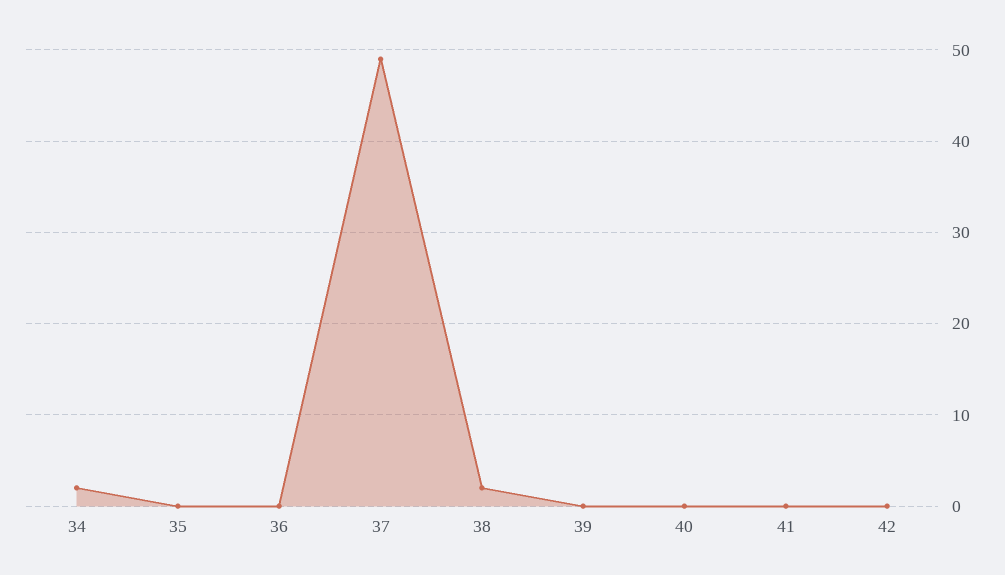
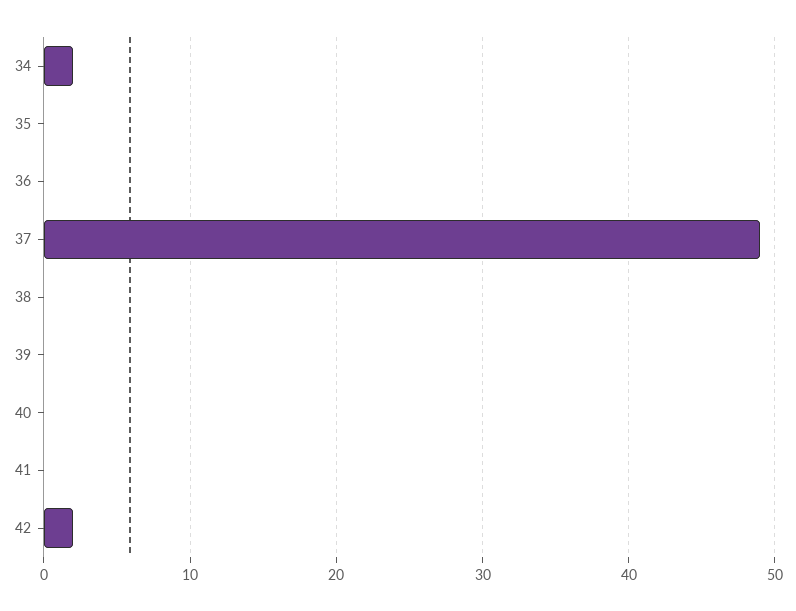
  {
    "34": 2,
    "35": 0,
    "36": 0,
    "37": 49,
-   "38": 2,
+   "38": 0,
    "39": 0,
    "40": 0,
    "41": 0,
-   "42": 0
+   "42": 2
  }

